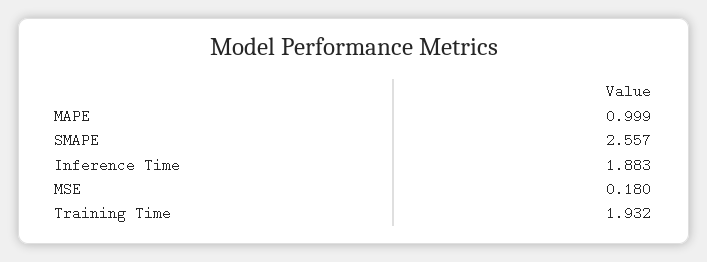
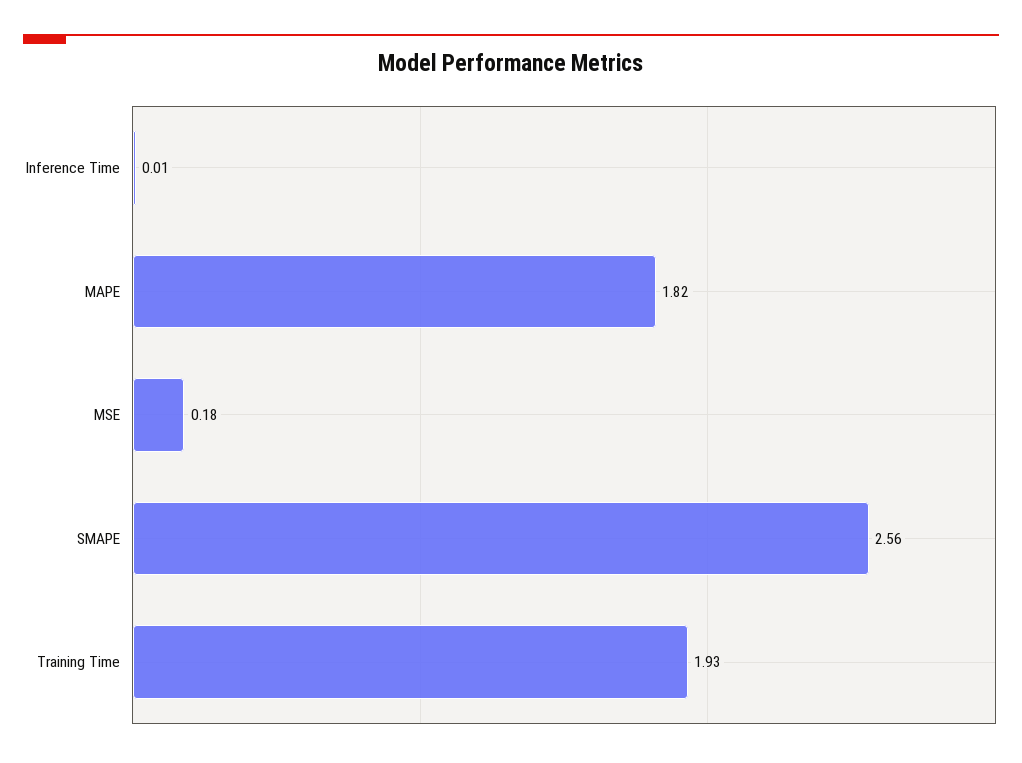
  {
-   "MAPE": 0.999,
+   "MAPE": 1.82,
    "SMAPE": 2.557,
-   "Inference Time": 1.883,
+   "Inference Time": 0.01,
    "MSE": 0.18,
    "Training Time": 1.932
  }

